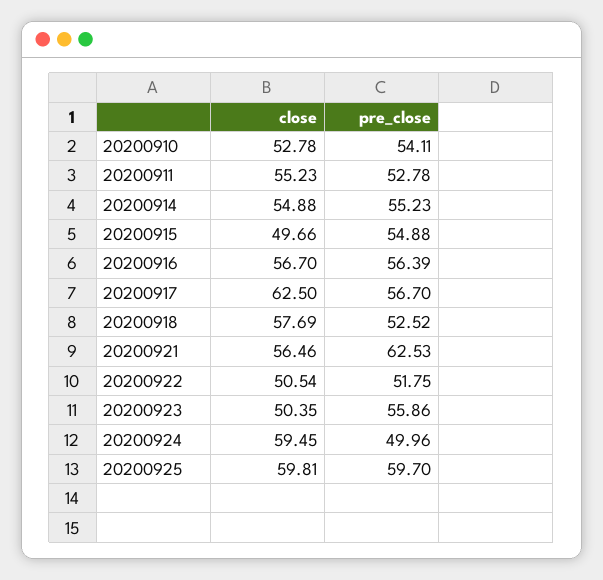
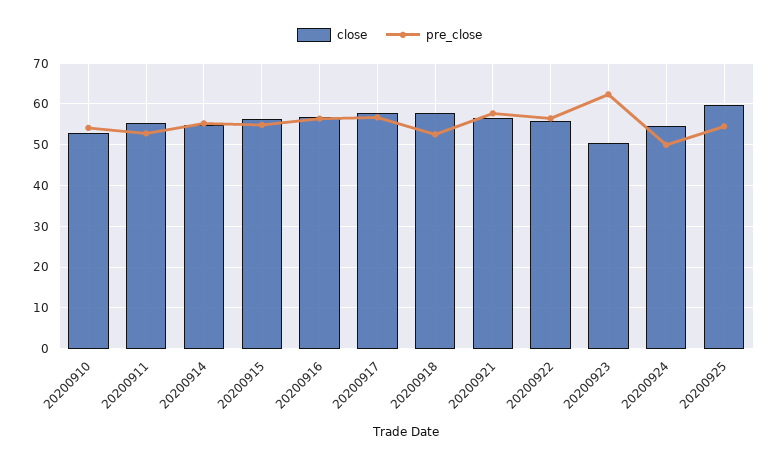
  {
    "close": {
      "20200910": 52.78,
      "20200911": 55.23,
      "20200914": 54.88,
-     "20200915": 49.66,
+     "20200915": 56,
      "20200916": 56.7,
-     "20200917": 62.5,
+     "20200917": 58,
      "20200918": 57.69,
      "20200921": 56.46,
-     "20200922": 50.54,
+     "20200922": 56,
      "20200923": 50.35,
-     "20200924": 59.45,
+     "20200924": 54,
      "20200925": 59.81
    },
    "pre_close": {
      "20200910": 54.11,
      "20200911": 52.78,
      "20200914": 55.23,
      "20200915": 54.88,
      "20200916": 56.39,
      "20200917": 56.7,
      "20200918": 52.52,
-     "20200921": 62.53,
+     "20200921": 58,
-     "20200922": 51.75,
+     "20200922": 56,
-     "20200923": 55.86,
+     "20200923": 62,
      "20200924": 49.96,
-     "20200925": 59.7
+     "20200925": 54
    }
  }

